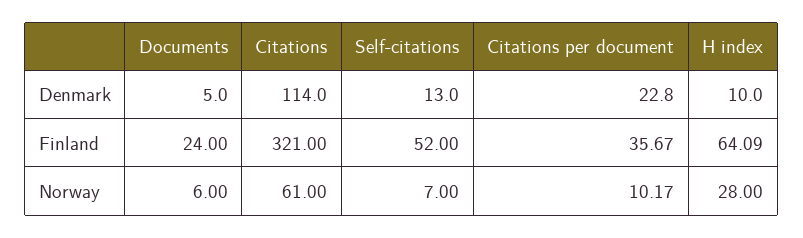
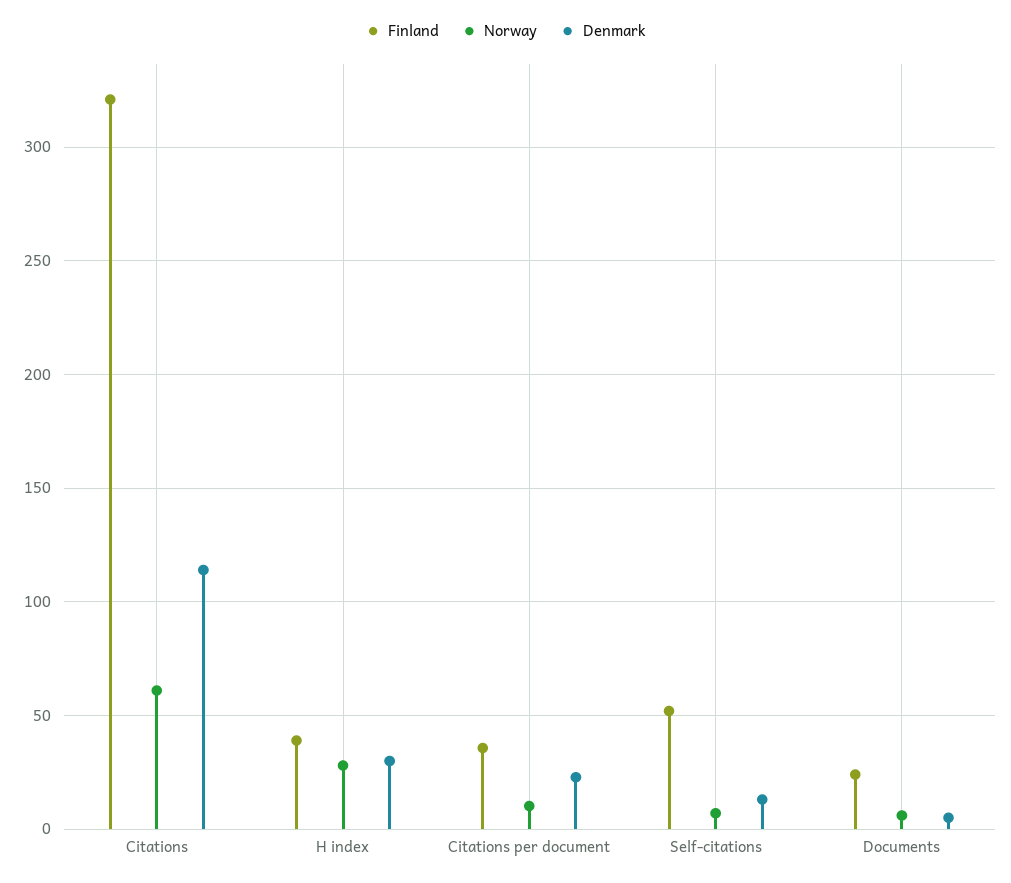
  {
    "Denmark": {
      "Documents": 5,
      "Citations": 114,
      "Self-citations": 13,
      "Citations per document": 22.8,
-     "H index": 10
+     "H index": 30
    },
    "Finland": {
      "Documents": 24,
      "Citations": 321,
      "Self-citations": 52,
      "Citations per document": 35.67,
-     "H index": 64.09
+     "H index": 40
    },
    "Norway": {
      "Documents": 6,
      "Citations": 61,
      "Self-citations": 7,
      "Citations per document": 10.17,
      "H index": 28
    }
  }

